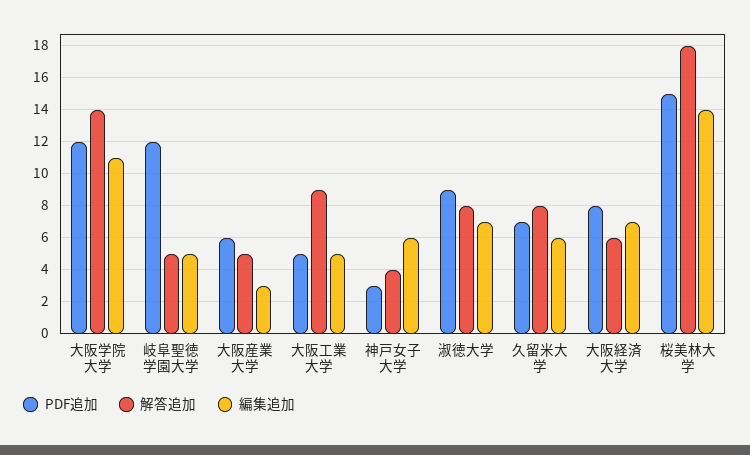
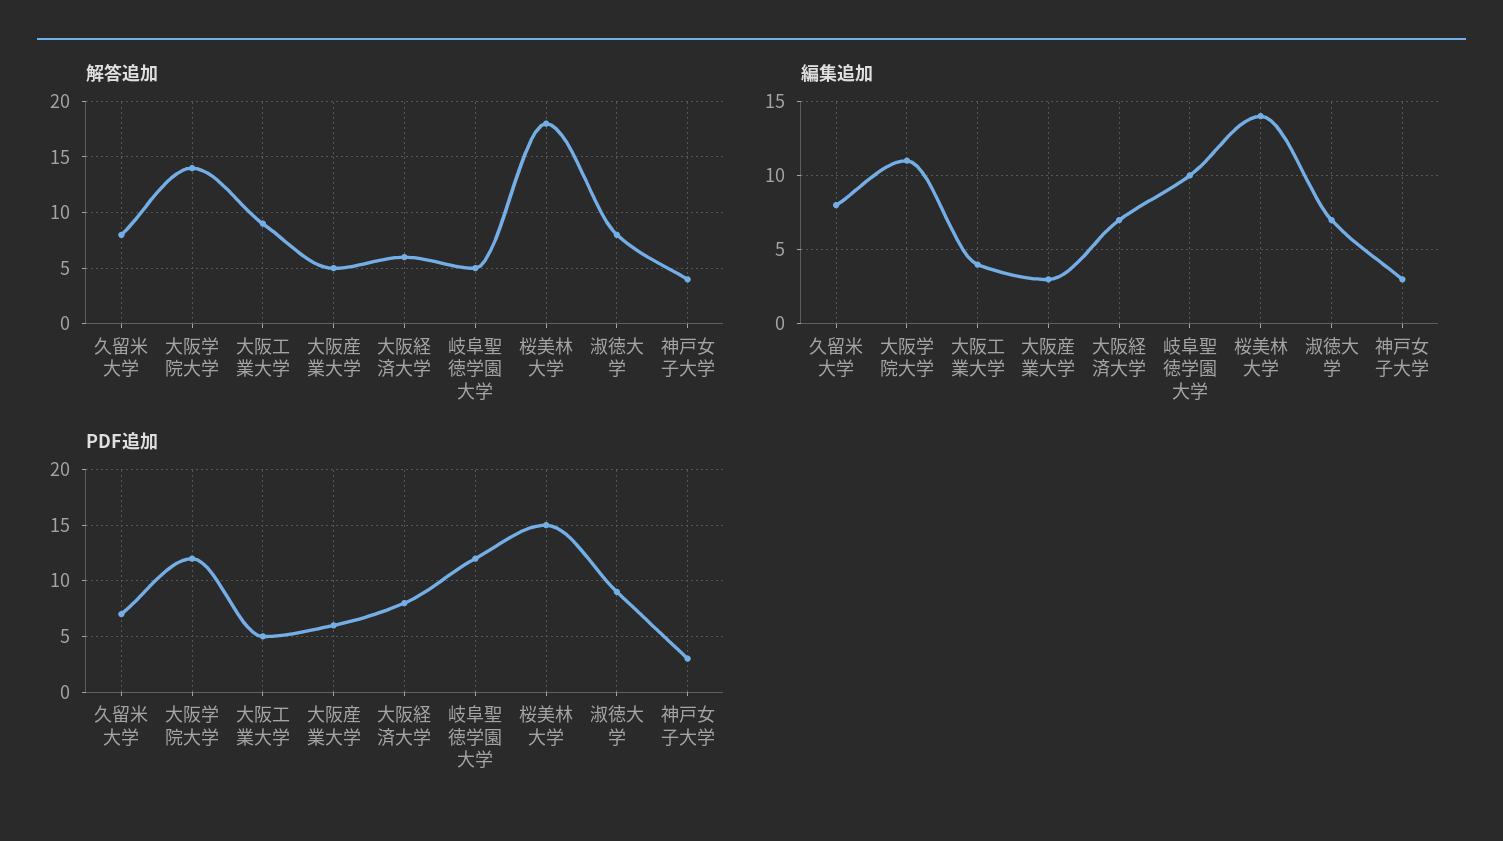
  {
    "PDF追加": {
      "大阪学院大学": 12,
      "岐阜聖徳学園大学": 12,
      "大阪産業大学": 6,
      "大阪工業大学": 5,
      "神戸女子大学": 3,
      "淑徳大学": 9,
      "久留米大学": 7,
      "大阪経済大学": 8,
      "桜美林大学": 15
    },
    "解答追加": {
      "大阪学院大学": 14,
      "岐阜聖徳学園大学": 5,
      "大阪産業大学": 5,
      "大阪工業大学": 9,
      "神戸女子大学": 4,
      "淑徳大学": 8,
      "久留米大学": 8,
      "大阪経済大学": 6,
      "桜美林大学": 18
    },
    "編集追加": {
      "大阪学院大学": 11,
-     "岐阜聖徳学園大学": 5,
+     "岐阜聖徳学園大学": 10,
      "大阪産業大学": 3,
-     "大阪工業大学": 5,
+     "大阪工業大学": 4,
-     "神戸女子大学": 6,
+     "神戸女子大学": 3,
      "淑徳大学": 7,
-     "久留米大学": 6,
+     "久留米大学": 8,
      "大阪経済大学": 7,
      "桜美林大学": 14
    }
  }

